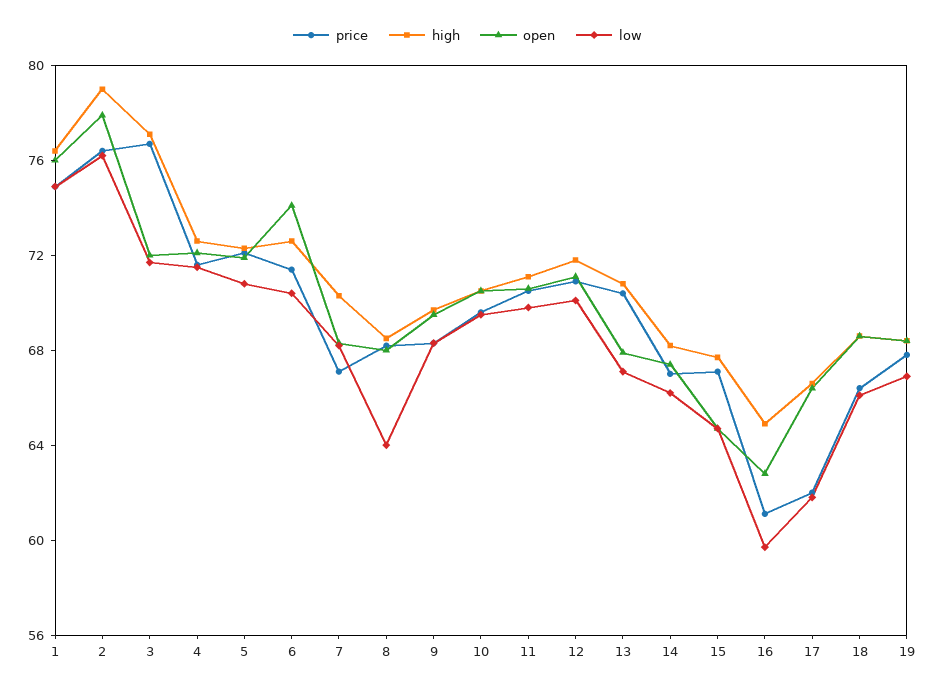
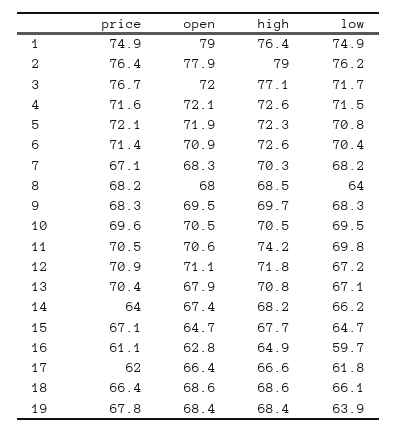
  {
    "price": {
      "1": 74.9,
      "2": 76.4,
      "3": 76.7,
      "4": 71.6,
      "5": 72.1,
      "6": 71.4,
      "7": 67.1,
      "8": 68.2,
      "9": 68.3,
      "10": 69.6,
      "11": 70.5,
      "12": 70.9,
      "13": 70.4,
-     "14": 67,
+     "14": 64,
      "15": 67.1,
      "16": 61.1,
      "17": 62,
      "18": 66.4,
      "19": 67.8
    },
    "high": {
      "1": 76.4,
      "2": 79,
      "3": 77.1,
      "4": 72.6,
      "5": 72.3,
      "6": 72.6,
      "7": 70.3,
      "8": 68.5,
      "9": 69.7,
      "10": 70.5,
-     "11": 71,
+     "11": 74.2,
      "12": 71.8,
      "13": 70.8,
      "14": 68.2,
      "15": 67.7,
      "16": 64.9,
      "17": 66.6,
      "18": 68.6,
      "19": 68.4
    },
    "open": {
-     "1": 76,
+     "1": 79,
      "2": 77.9,
      "3": 72,
      "4": 72.1,
      "5": 71.9,
-     "6": 74,
+     "6": 70.9,
      "7": 68.3,
      "8": 68,
      "9": 69.5,
      "10": 70.5,
      "11": 70.6,
      "12": 71.1,
      "13": 67.9,
      "14": 67.4,
      "15": 64.7,
      "16": 62.8,
      "17": 66.4,
      "18": 68.6,
      "19": 68.4
    },
    "low": {
      "1": 74.9,
      "2": 76.2,
      "3": 71.7,
      "4": 71.5,
      "5": 70.8,
      "6": 70.4,
      "7": 68.2,
      "8": 64,
      "9": 68.3,
      "10": 69.5,
      "11": 69.8,
-     "12": 70,
+     "12": 67.2,
      "13": 67.1,
      "14": 66.2,
      "15": 64.7,
      "16": 59.7,
      "17": 61.8,
      "18": 66.1,
-     "19": 67
+     "19": 63.9
    }
  }

